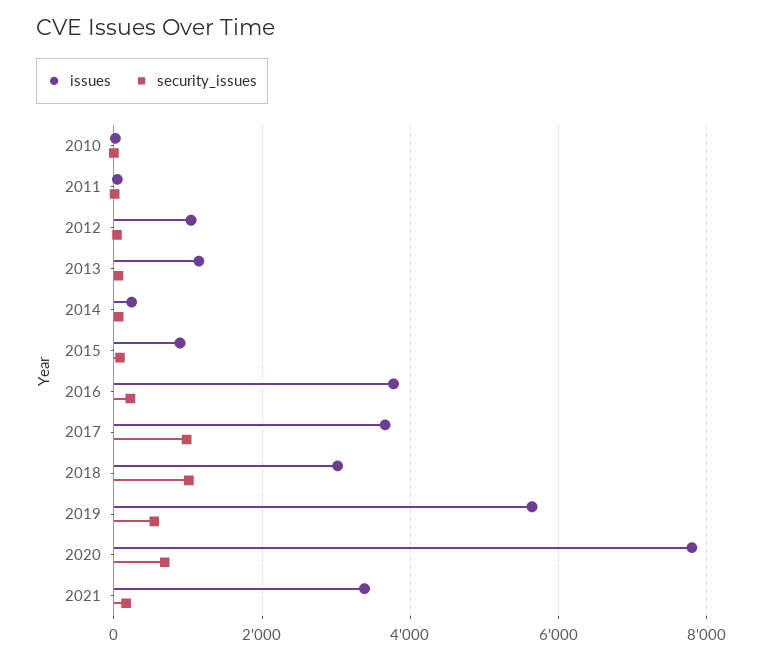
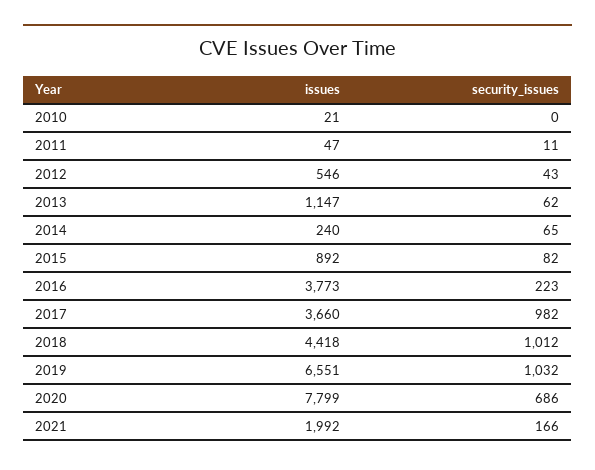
  {
    "issues": {
      "2010": 21,
      "2011": 47,
-     "2012": 1000,
+     "2012": 546,
      "2013": 1147,
      "2014": 240,
      "2015": 892,
      "2016": 3773,
      "2017": 3660,
-     "2018": 3000,
+     "2018": 4418,
-     "2019": 5600,
+     "2019": 6551,
      "2020": 7799,
-     "2021": 3400
+     "2021": 1992
    },
    "security_issues": {
      "2010": 0,
      "2011": 11,
      "2012": 43,
      "2013": 62,
      "2014": 65,
      "2015": 82,
      "2016": 223,
      "2017": 982,
      "2018": 1012,
-     "2019": 600,
+     "2019": 1032,
      "2020": 686,
      "2021": 166
    }
  }

